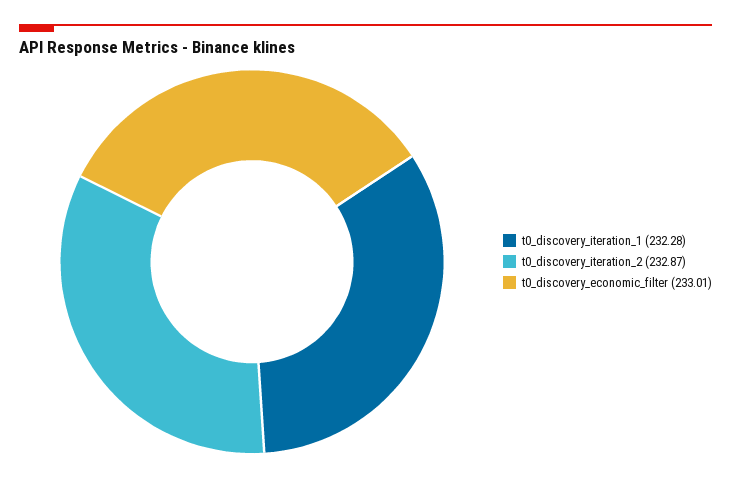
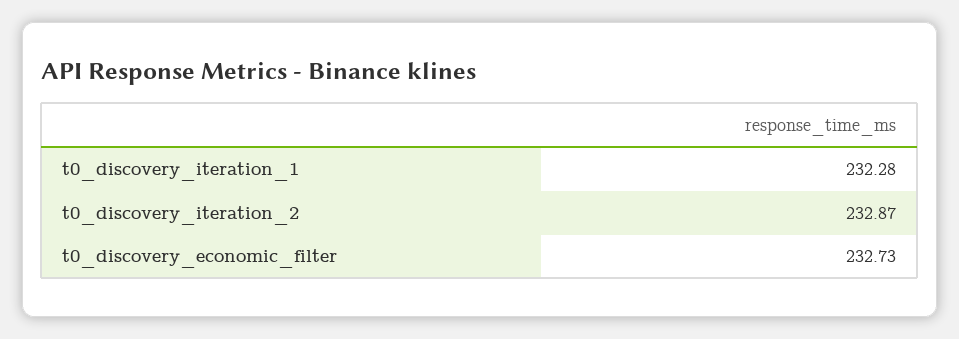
  {
    "t0_discovery_iteration_1": 232.28,
    "t0_discovery_iteration_2": 232.87,
-   "t0_discovery_economic_filter": 233.01
+   "t0_discovery_economic_filter": 232.73
  }

